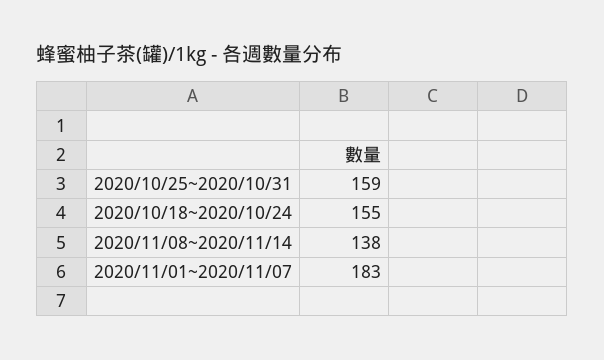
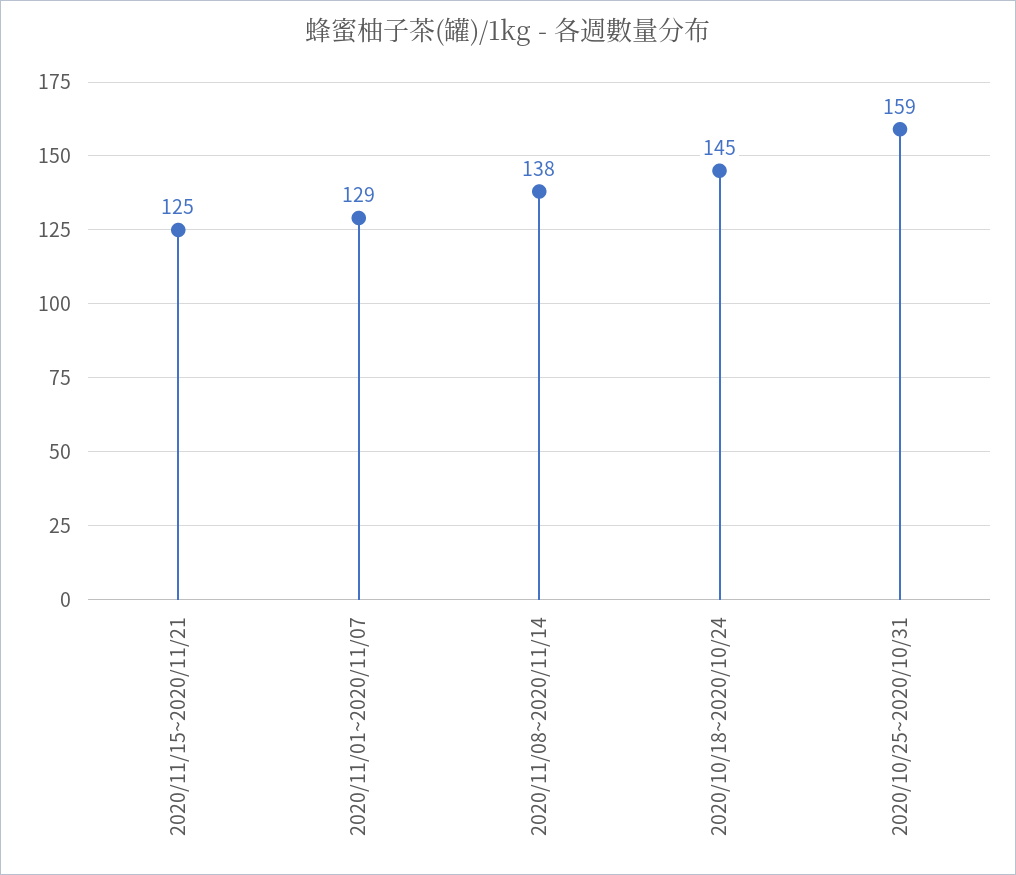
  {
    "2020/10/25~2020/10/31": 159,
-   "2020/10/18~2020/10/24": 155,
+   "2020/10/18~2020/10/24": 145,
    "2020/11/08~2020/11/14": 138,
-   "2020/11/01~2020/11/07": 183
+   "2020/11/01~2020/11/07": 129,
+   "2020/11/15~2020/11/21": 125
  }

